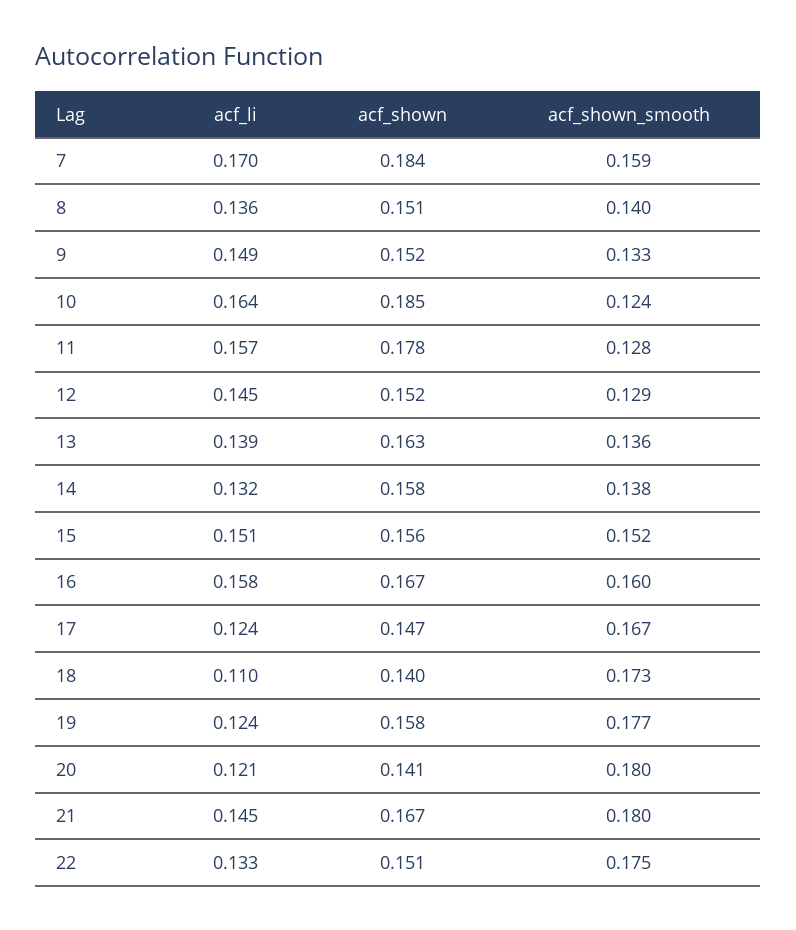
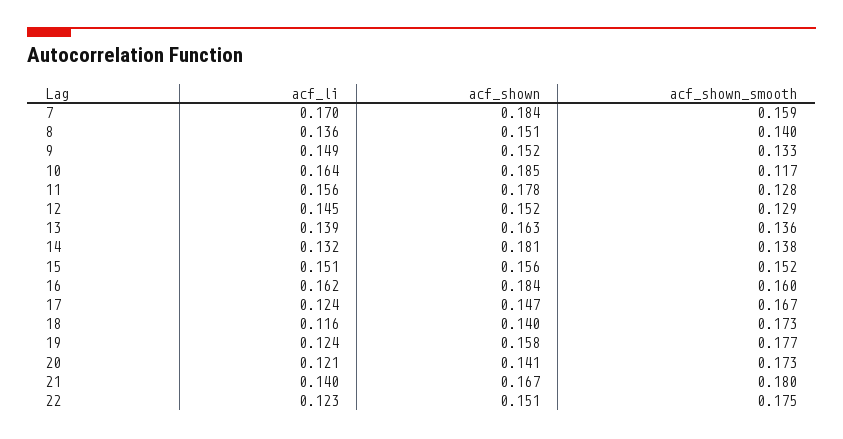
  {
    "acf_li": {
      "7": 0.17,
      "8": 0.136,
      "9": 0.149,
      "10": 0.164,
-     "11": 0.157,
+     "11": 0.156,
      "12": 0.145,
      "13": 0.139,
      "14": 0.132,
      "15": 0.151,
-     "16": 0.158,
+     "16": 0.162,
      "17": 0.124,
-     "18": 0.11,
+     "18": 0.116,
      "19": 0.124,
      "20": 0.121,
-     "21": 0.145,
+     "21": 0.14,
-     "22": 0.133
+     "22": 0.123
    },
    "acf_shown": {
      "7": 0.184,
      "8": 0.151,
      "9": 0.152,
      "10": 0.185,
      "11": 0.178,
      "12": 0.152,
      "13": 0.163,
-     "14": 0.158,
+     "14": 0.181,
      "15": 0.156,
-     "16": 0.167,
+     "16": 0.184,
      "17": 0.147,
      "18": 0.14,
      "19": 0.158,
      "20": 0.141,
      "21": 0.167,
      "22": 0.151
    },
    "acf_shown_smooth": {
      "7": 0.159,
      "8": 0.14,
      "9": 0.133,
-     "10": 0.124,
+     "10": 0.117,
      "11": 0.128,
      "12": 0.129,
      "13": 0.136,
      "14": 0.138,
      "15": 0.152,
      "16": 0.16,
      "17": 0.167,
      "18": 0.173,
      "19": 0.177,
-     "20": 0.18,
+     "20": 0.173,
      "21": 0.18,
      "22": 0.175
    }
  }

